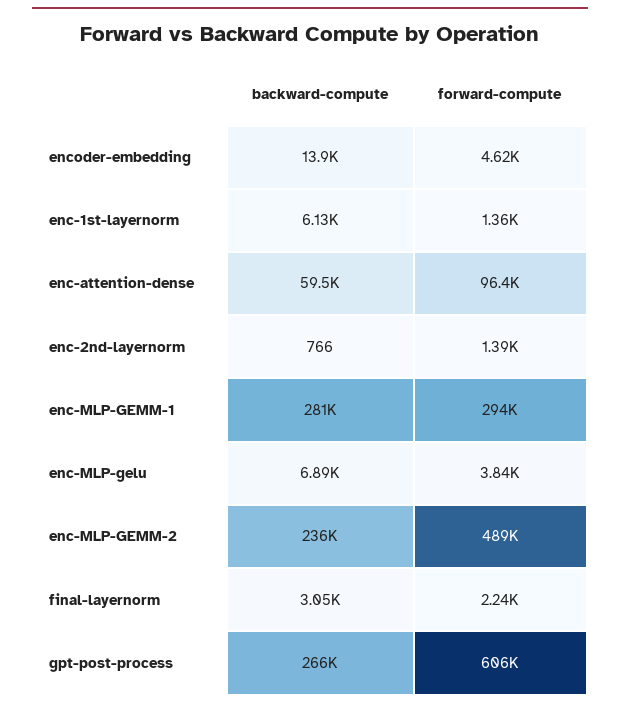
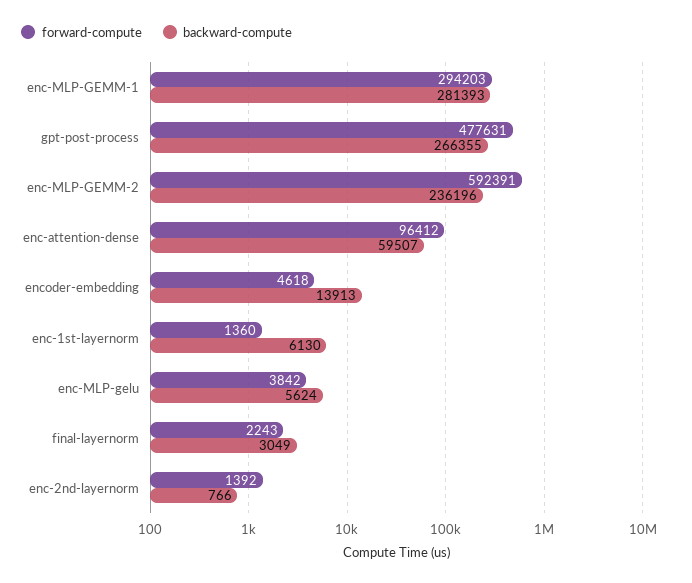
  {
    "backward-compute": {
      "encoder-embedding": 13913,
      "enc-1st-layernorm": 6130,
      "enc-attention-dense": 59507,
      "enc-2nd-layernorm": 766,
      "enc-MLP-GEMM-1": 281393,
-     "enc-MLP-gelu": 6890,
+     "enc-MLP-gelu": 5624,
      "enc-MLP-GEMM-2": 236196,
      "final-layernorm": 3049,
      "gpt-post-process": 266355
    },
    "forward-compute": {
      "encoder-embedding": 4618,
      "enc-1st-layernorm": 1360,
      "enc-attention-dense": 96412,
      "enc-2nd-layernorm": 1392,
      "enc-MLP-GEMM-1": 294203,
      "enc-MLP-gelu": 3842,
-     "enc-MLP-GEMM-2": 489000,
+     "enc-MLP-GEMM-2": 592391,
      "final-layernorm": 2243,
-     "gpt-post-process": 606000
+     "gpt-post-process": 477631
    }
  }

